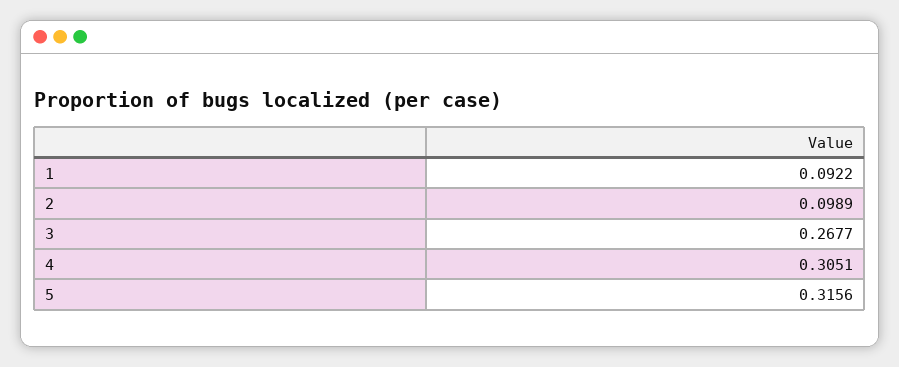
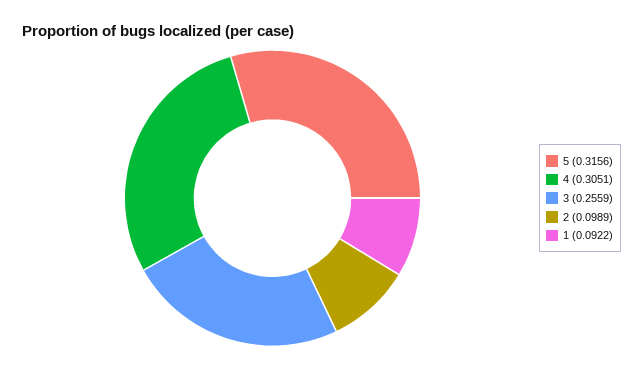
  {
    "1": 0.0922,
    "2": 0.0989,
-   "3": 0.2677,
+   "3": 0.2559,
    "4": 0.3051,
    "5": 0.3156
  }

